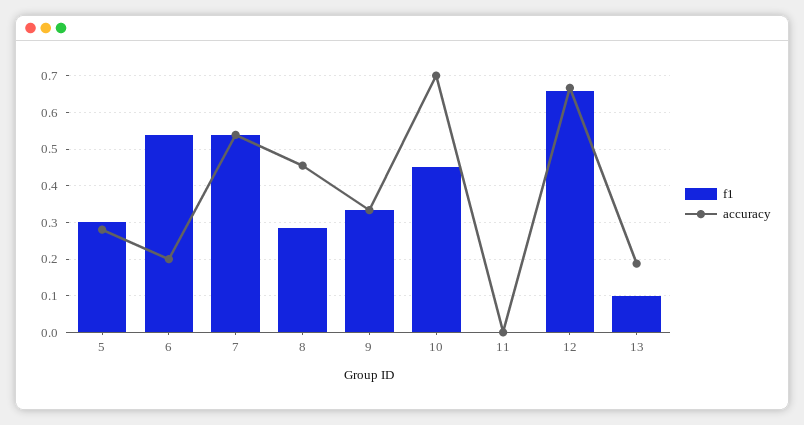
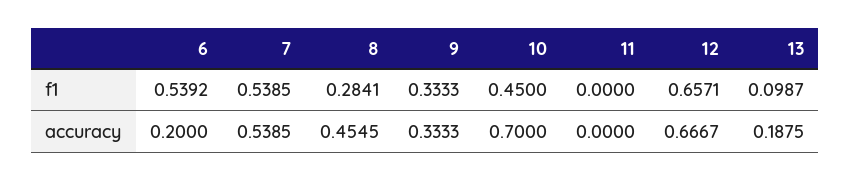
  {
    "f1": {
-     "5": 0.3,
      "6": 0.5392,
      "7": 0.5385,
      "8": 0.2841,
      "9": 0.3333,
      "10": 0.45,
      "11": 0,
      "12": 0.6571,
      "13": 0.0987
    },
    "accuracy": {
-     "5": 0.28,
      "6": 0.2,
      "7": 0.5385,
      "8": 0.4545,
      "9": 0.3333,
      "10": 0.7,
      "11": 0,
      "12": 0.6667,
      "13": 0.1875
    }
  }

